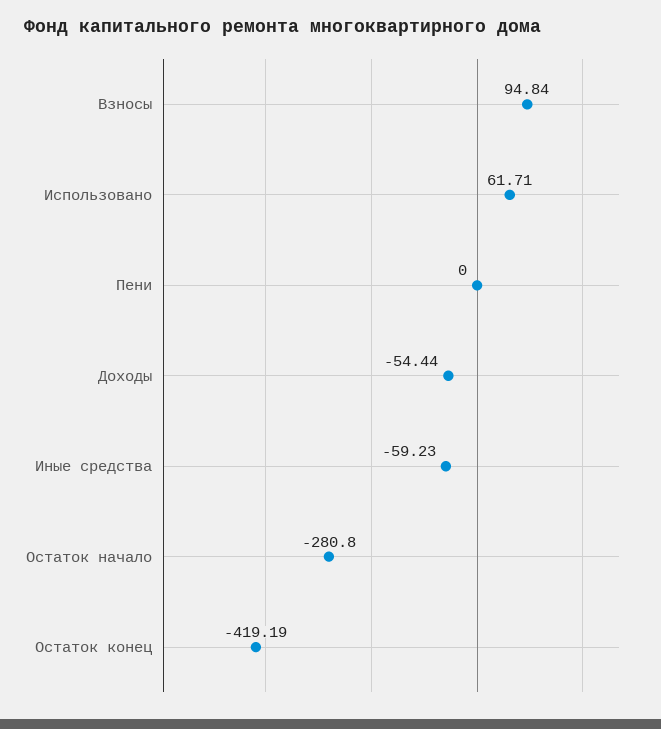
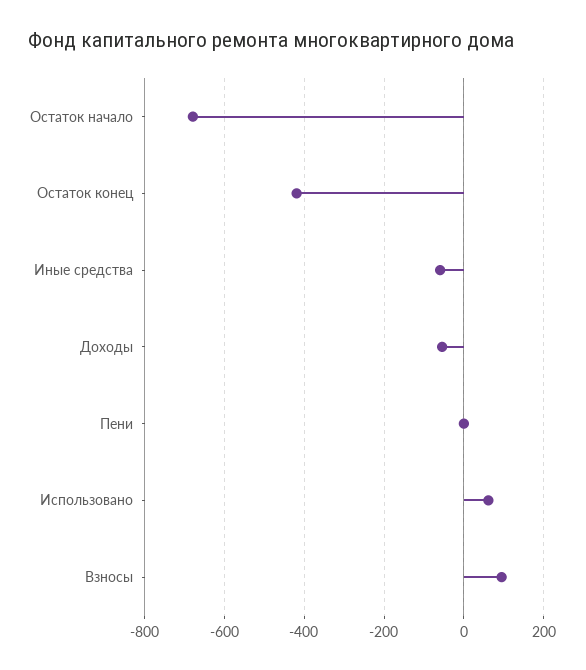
  {
    "Взносы": 94.84,
    "Использовано": 61.71,
    "Пени": 0,
    "Доходы": -54.44,
    "Иные средства": -59.23,
-   "Остаток начало": -280.8,
+   "Остаток начало": -680,
    "Остаток конец": -419.19
  }

